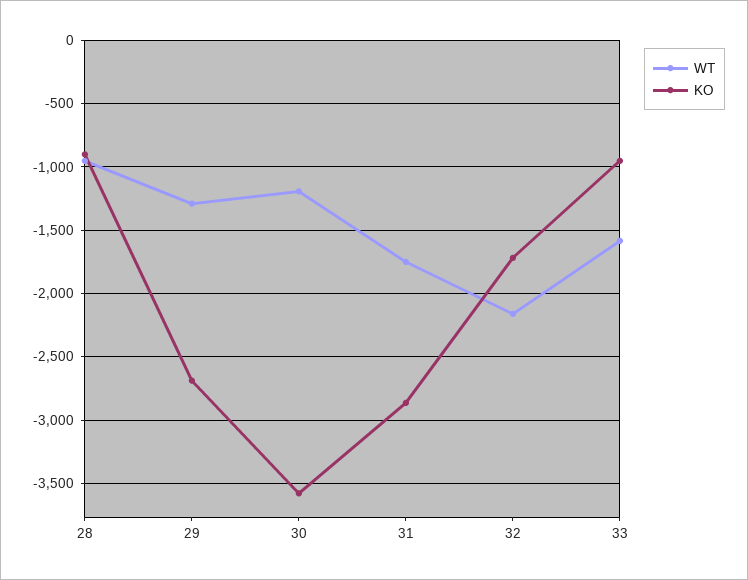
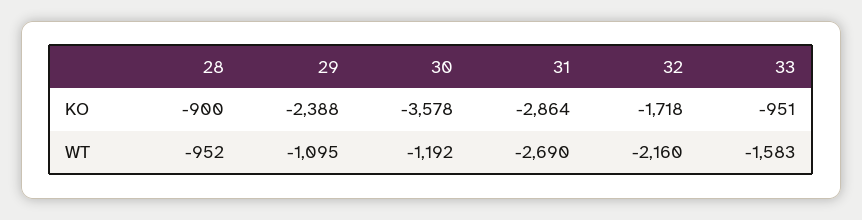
  {
    "WT": {
      "28": -952,
-     "29": -1300,
+     "29": -1095,
      "30": -1192,
-     "31": -1750,
+     "31": -2690,
      "32": -2160,
      "33": -1583
    },
    "KO": {
      "28": -900,
-     "29": -2700,
+     "29": -2388,
      "30": -3578,
      "31": -2864,
      "32": -1718,
      "33": -951
    }
  }

